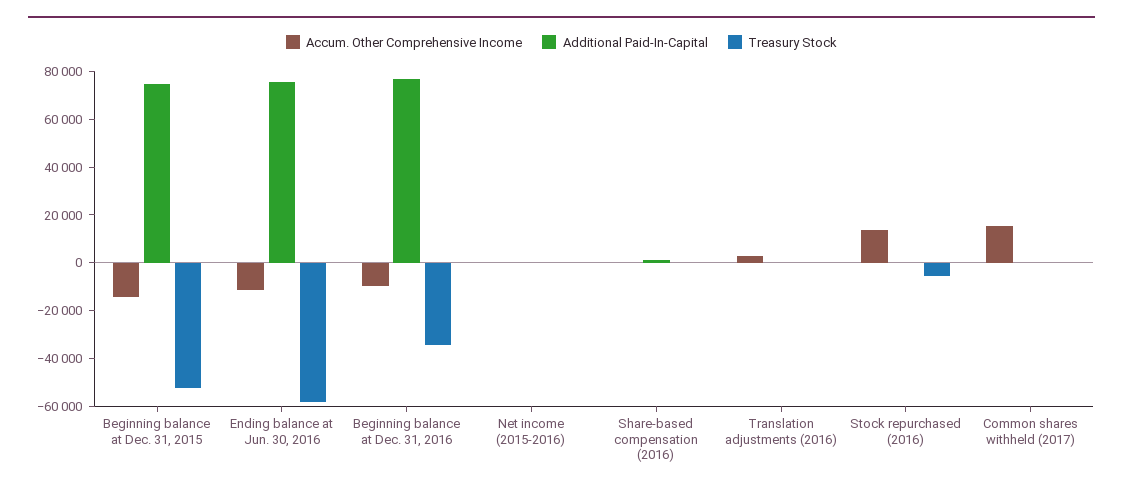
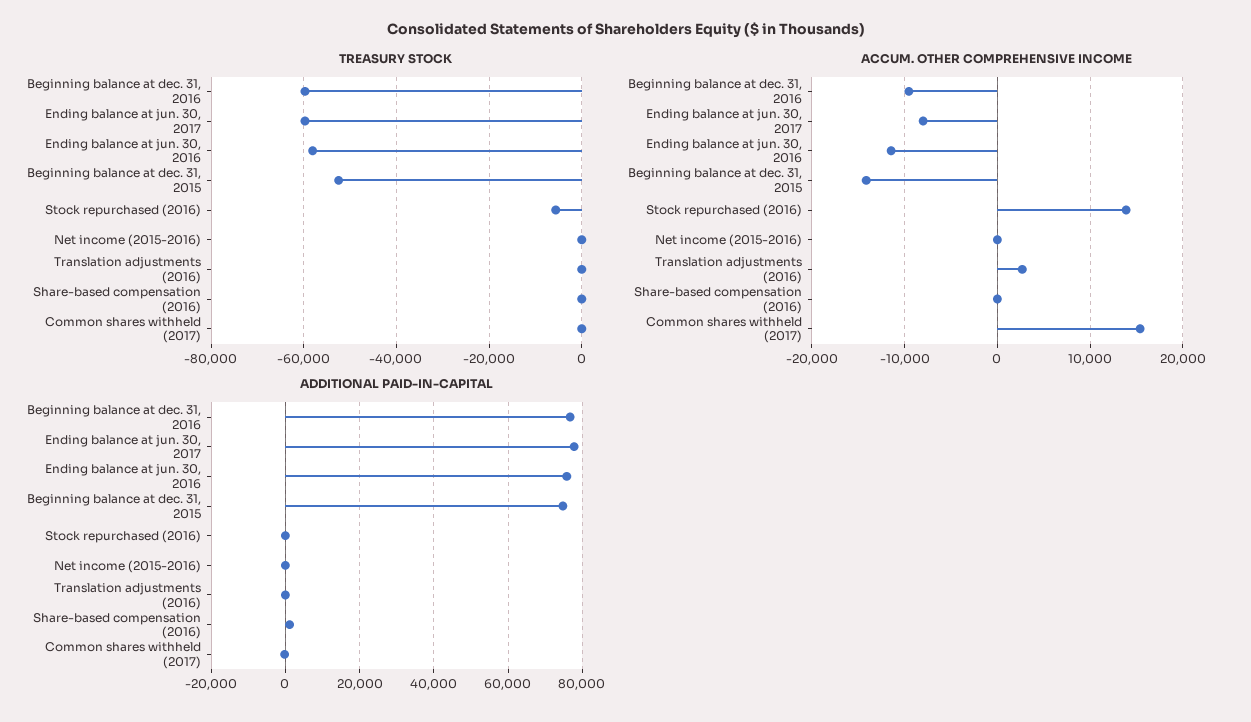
  {
    "Accum. Other Comprehensive Income": {
      "Beginning balance at Dec. 31, 2015": -14000,
      "Ending balance at Jun. 30, 2016": -11000,
      "Beginning balance at Dec. 31, 2016": -10000,
      "Net income (2015-2016)": 0,
      "Share-based compensation (2016)": 0,
      "Translation adjustments (2016)": 3000,
      "Stock repurchased (2016)": 14000,
-     "Common shares withheld (2017)": 15000
+     "Common shares withheld (2017)": 15000,
+     "Ending balance at jun. 30, 2017": -8000
    },
    "Additional Paid-In-Capital": {
      "Beginning balance at Dec. 31, 2015": 74000,
      "Ending balance at Jun. 30, 2016": 76000,
      "Beginning balance at Dec. 31, 2016": 76000,
      "Net income (2015-2016)": 0,
      "Share-based compensation (2016)": 2000,
      "Translation adjustments (2016)": 0,
      "Stock repurchased (2016)": 0,
-     "Common shares withheld (2017)": 0
+     "Common shares withheld (2017)": 0,
+     "Ending balance at jun. 30, 2017": 78000
    },
    "Treasury Stock": {
      "Beginning balance at Dec. 31, 2015": -52000,
      "Ending balance at Jun. 30, 2016": -58000,
-     "Beginning balance at Dec. 31, 2016": -35000,
+     "Beginning balance at Dec. 31, 2016": -60000,
      "Net income (2015-2016)": 0,
      "Share-based compensation (2016)": 0,
      "Translation adjustments (2016)": 0,
      "Stock repurchased (2016)": -6000,
-     "Common shares withheld (2017)": 0
+     "Common shares withheld (2017)": 0,
+     "Ending balance at jun. 30, 2017": -60000
    }
  }

